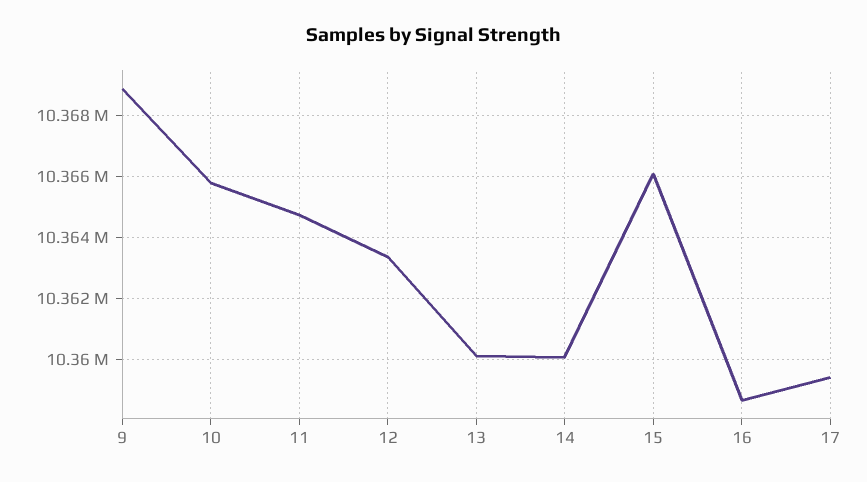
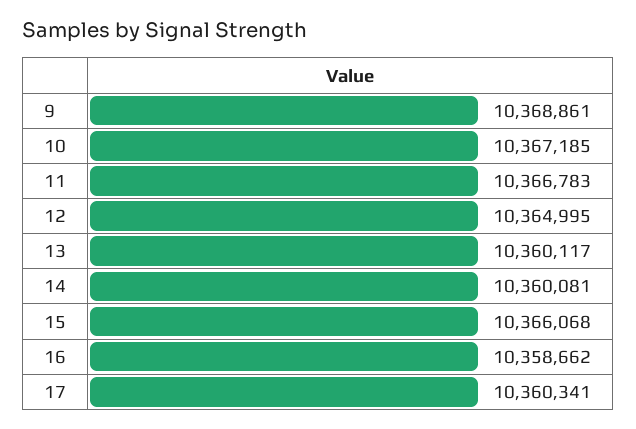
  {
    "9": 10368861,
-   "10": 10365800,
+   "10": 10367185,
-   "11": 10364800,
+   "11": 10366783,
-   "12": 10363400,
+   "12": 10364995,
    "13": 10360117,
    "14": 10360081,
    "15": 10366068,
    "16": 10358662,
-   "17": 10359400
+   "17": 10360341
  }

